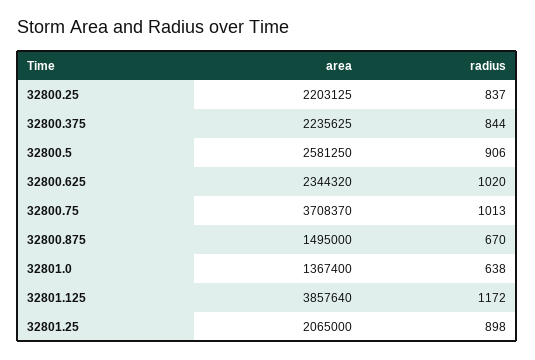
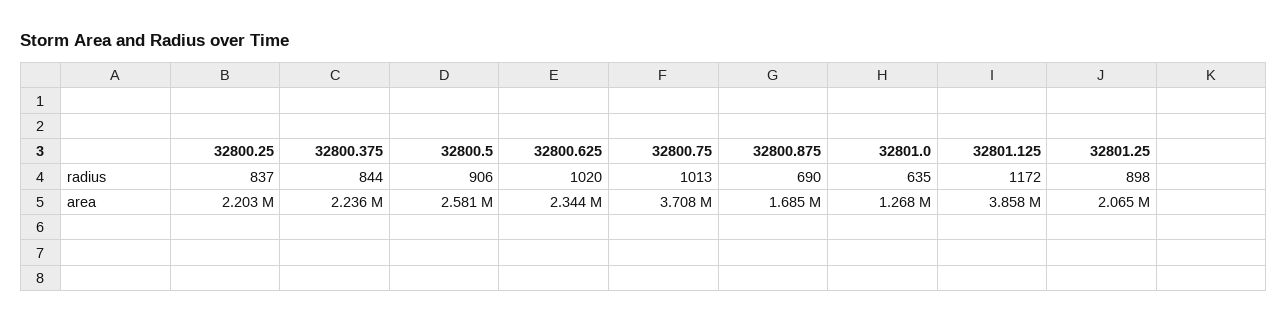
  {
    "area": {
      "32800.25": 2203125,
      "32800.375": 2235625,
      "32800.5": 2581250,
      "32800.625": 2344320,
      "32800.75": 3708370,
-     "32800.875": 1495000,
+     "32800.875": 1685000,
-     "32801.0": 1367400,
+     "32801.0": 1268000,
      "32801.125": 3857640,
      "32801.25": 2065000
    },
    "radius": {
      "32800.25": 837,
      "32800.375": 844,
      "32800.5": 906,
      "32800.625": 1020,
      "32800.75": 1013,
-     "32800.875": 670,
+     "32800.875": 690,
-     "32801.0": 638,
+     "32801.0": 635,
      "32801.125": 1172,
      "32801.25": 898
    }
  }

